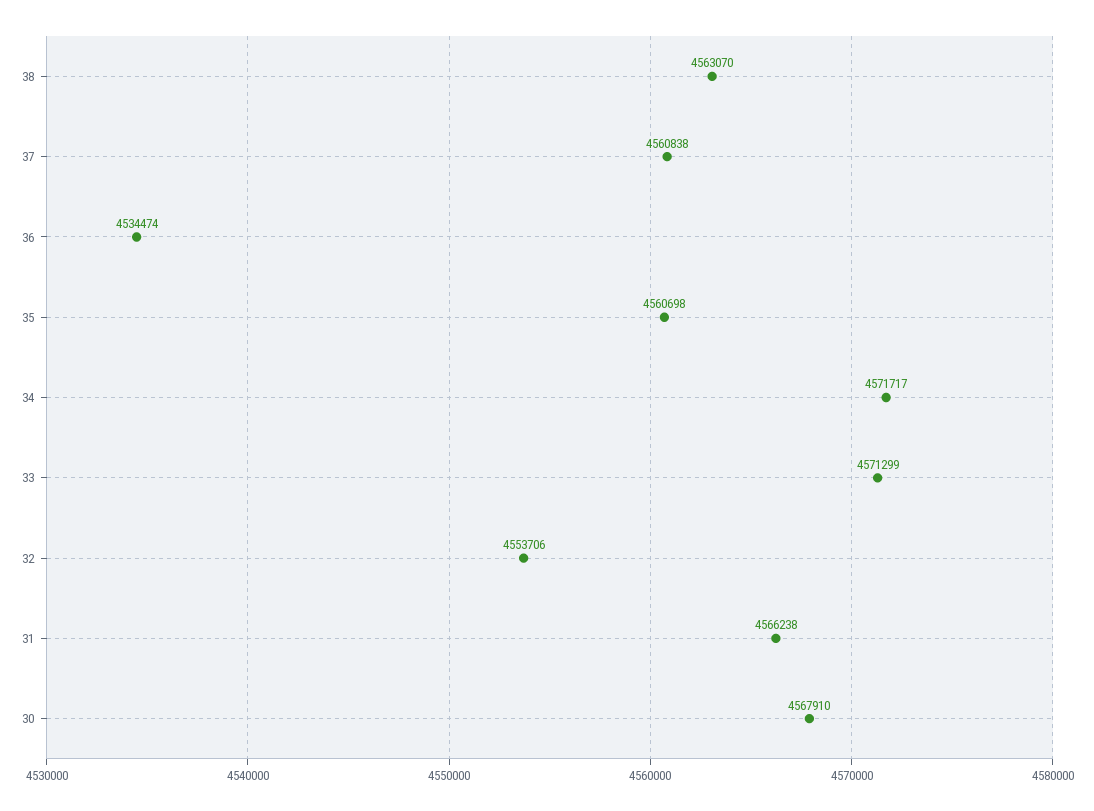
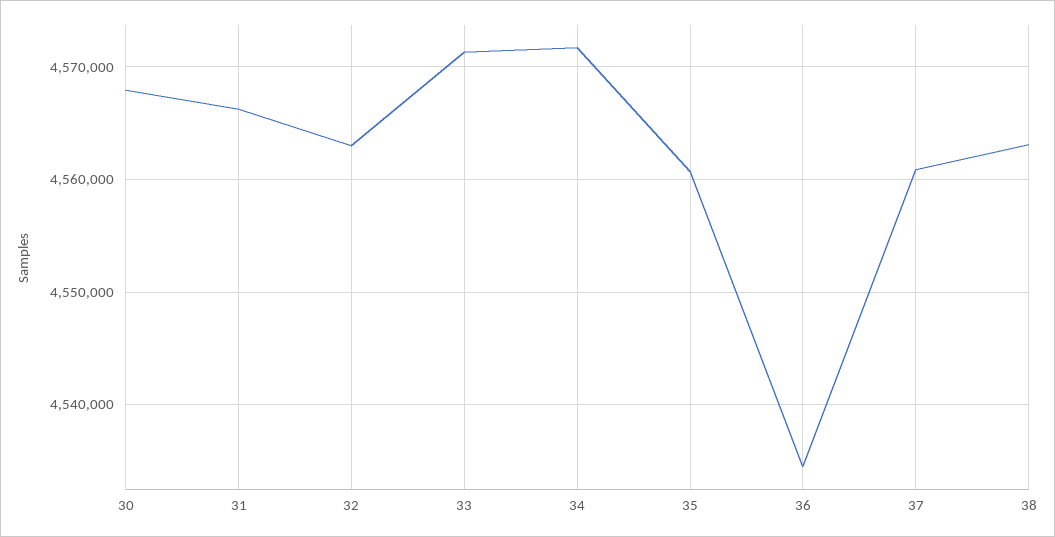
  {
    "38": 4563070,
    "37": 4560838,
    "36": 4534474,
    "35": 4560698,
    "34": 4571717,
    "33": 4571299,
-   "32": 4553706,
+   "32": 4563000,
    "31": 4566238,
    "30": 4567910
  }

